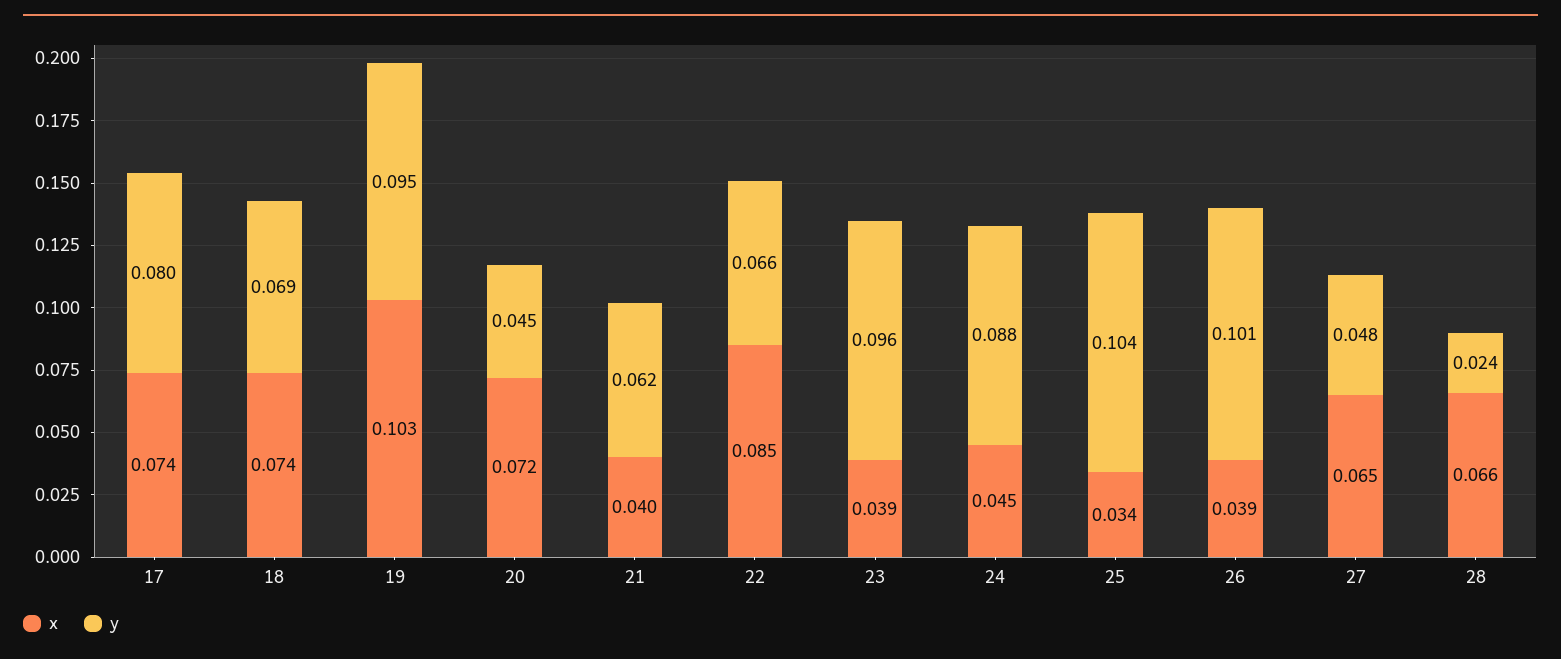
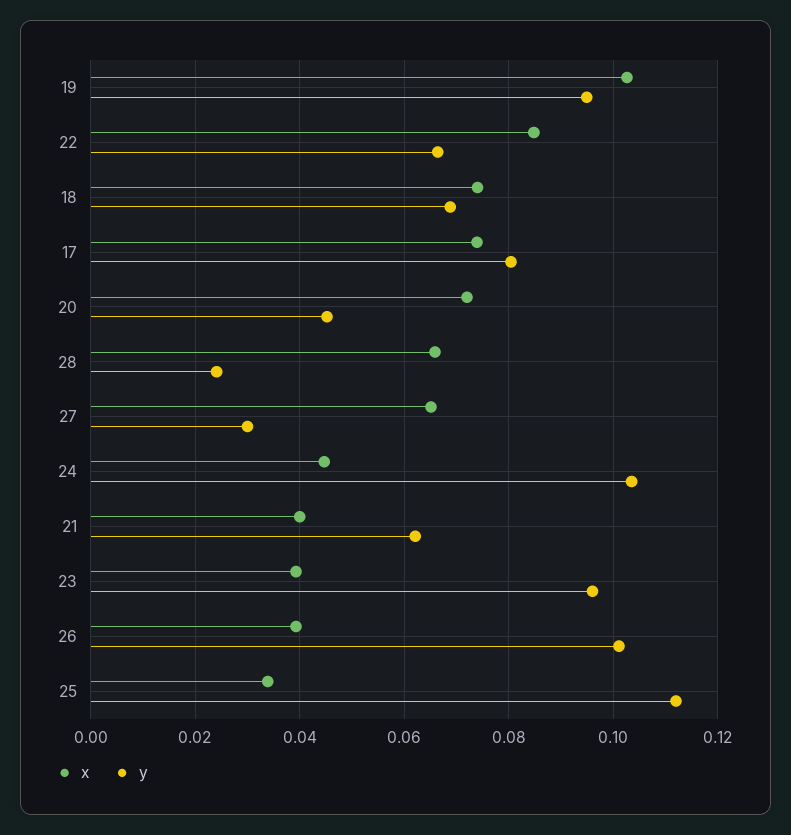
  {
    "x": {
      "17": 0.074,
      "18": 0.074,
      "19": 0.103,
      "20": 0.072,
      "21": 0.04,
      "22": 0.085,
      "23": 0.039,
      "24": 0.045,
      "25": 0.034,
      "26": 0.039,
      "27": 0.065,
      "28": 0.066
    },
    "y": {
      "17": 0.08,
      "18": 0.069,
      "19": 0.095,
      "20": 0.045,
      "21": 0.062,
      "22": 0.066,
      "23": 0.096,
-     "24": 0.088,
+     "24": 0.104,
-     "25": 0.104,
+     "25": 0.112,
      "26": 0.101,
-     "27": 0.048,
+     "27": 0.03,
      "28": 0.024
    }
  }

